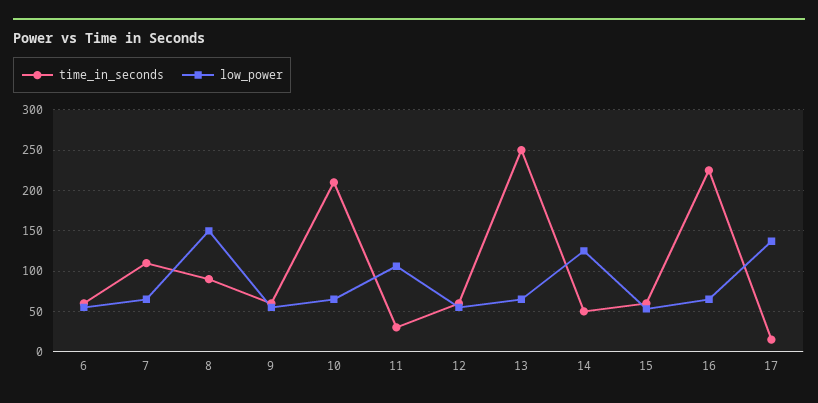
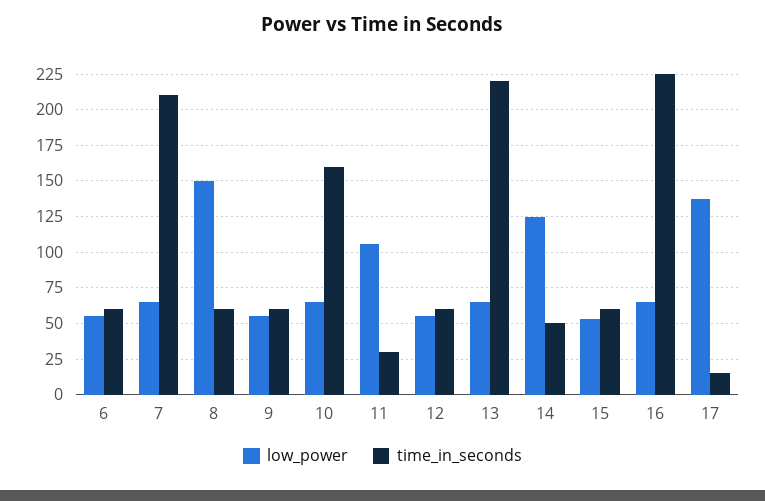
  {
    "time_in_seconds": {
      "6": 60,
-     "7": 110,
+     "7": 210,
-     "8": 90,
+     "8": 60,
      "9": 60,
-     "10": 210,
+     "10": 160,
      "11": 30,
      "12": 60,
-     "13": 250,
+     "13": 220,
      "14": 50,
      "15": 60,
      "16": 225,
      "17": 15
    },
    "low_power": {
      "6": 55,
      "7": 65,
      "8": 150,
      "9": 55,
      "10": 65,
      "11": 105,
      "12": 55,
      "13": 65,
      "14": 125,
      "15": 55,
      "16": 65,
      "17": 135
    }
  }

